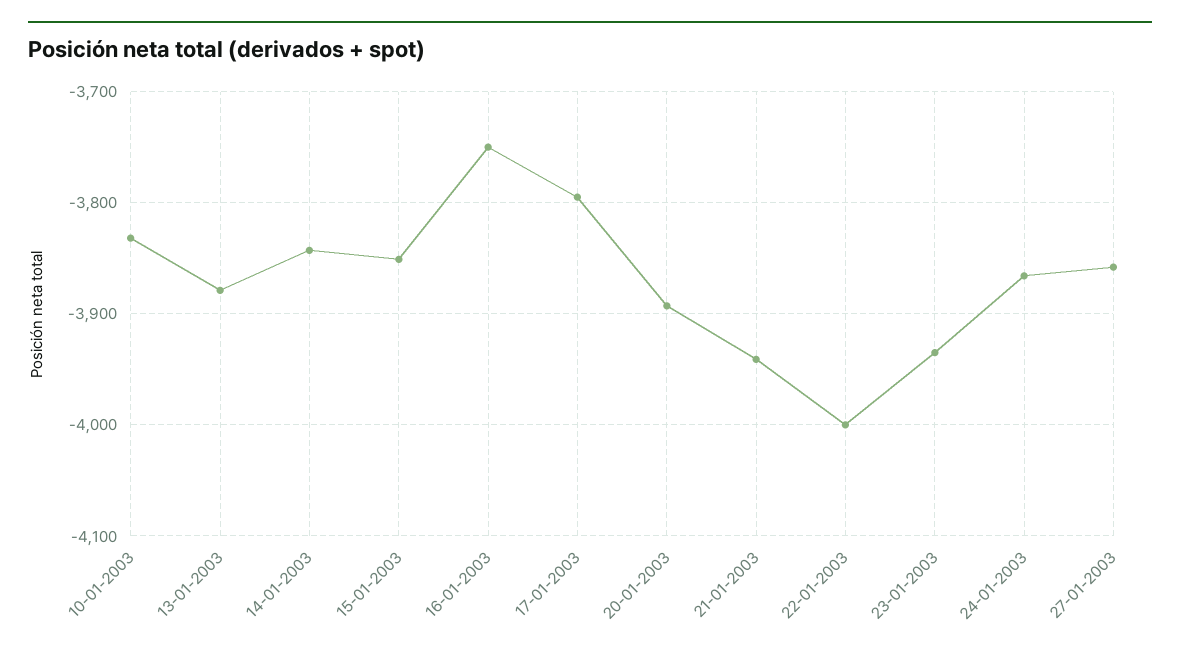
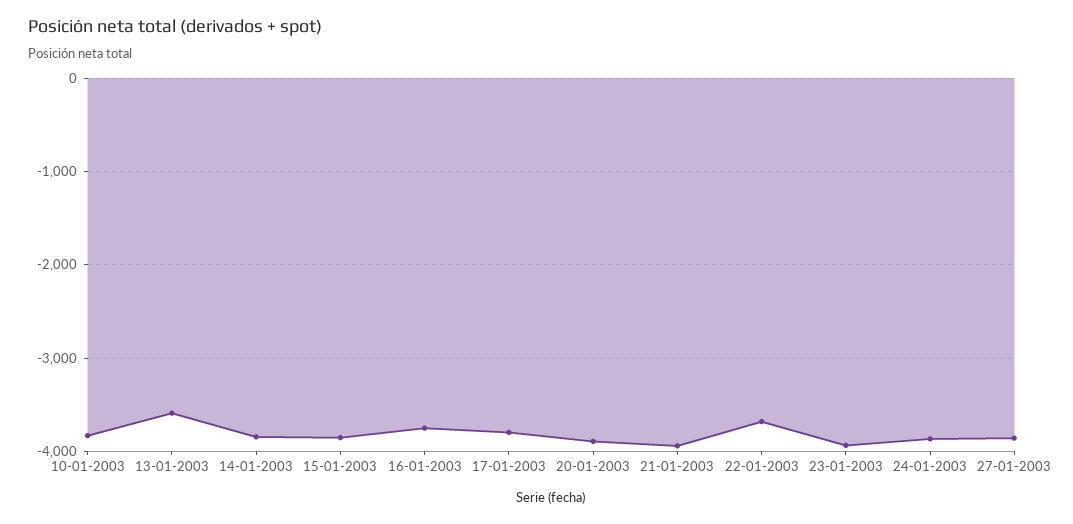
  {
    "10-01-2003": -3830,
-   "13-01-2003": -3880,
+   "13-01-2003": -3600,
    "14-01-2003": -3840,
    "15-01-2003": -3850,
    "16-01-2003": -3750,
    "17-01-2003": -3800,
    "20-01-2003": -3890,
    "21-01-2003": -3940,
-   "22-01-2003": -4000,
+   "22-01-2003": -3700,
    "23-01-2003": -3940,
    "24-01-2003": -3870,
    "27-01-2003": -3860
  }

